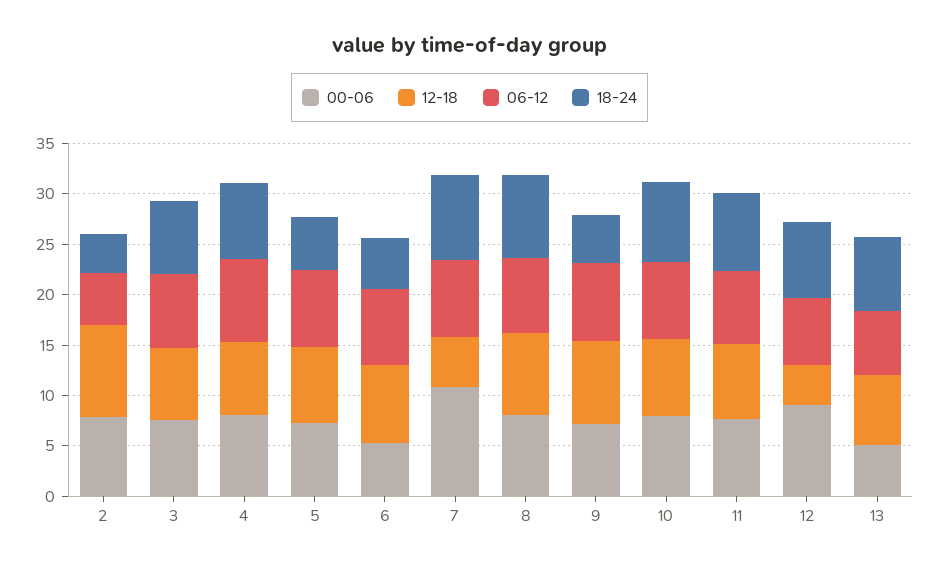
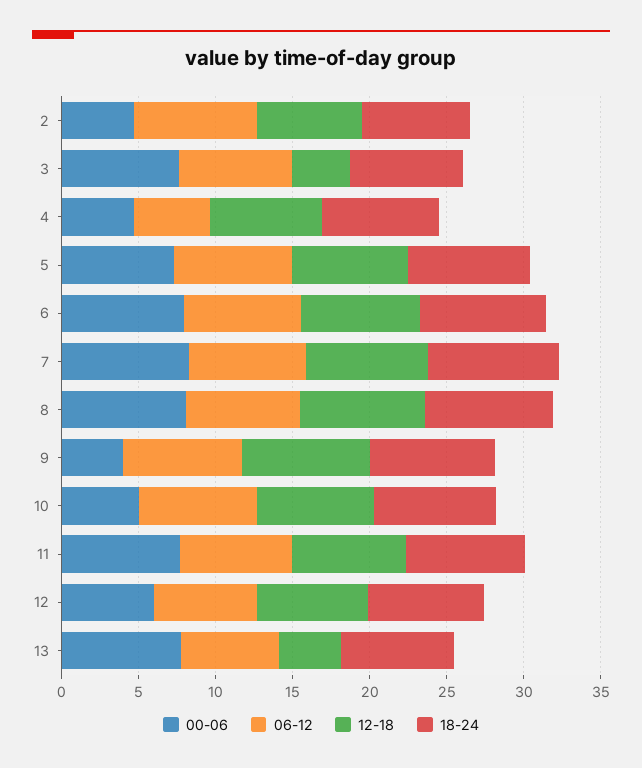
  {
    "00-06": {
-     "2": 8,
+     "2": 5,
      "3": 8,
-     "4": 8,
+     "4": 5,
      "5": 7,
-     "6": 5,
+     "6": 8,
-     "7": 11,
+     "7": 8,
      "8": 8,
-     "9": 7,
+     "9": 4,
-     "10": 8,
+     "10": 5,
      "11": 8,
-     "12": 9,
+     "12": 6,
-     "13": 5
+     "13": 8
    },
    "12-18": {
-     "2": 9,
+     "2": 7,
-     "3": 7,
+     "3": 4,
      "4": 7,
      "5": 8,
      "6": 8,
-     "7": 5,
+     "7": 8,
      "8": 8,
      "9": 8,
      "10": 8,
      "11": 7,
-     "12": 4,
+     "12": 7,
-     "13": 7
+     "13": 4
    },
    "06-12": {
-     "2": 5,
+     "2": 8,
      "3": 7,
-     "4": 8,
+     "4": 5,
      "5": 8,
      "6": 8,
      "7": 8,
      "8": 7,
      "9": 8,
      "10": 8,
      "11": 7,
      "12": 7,
      "13": 6
    },
    "18-24": {
-     "2": 4,
+     "2": 7,
      "3": 7,
      "4": 8,
-     "5": 5,
+     "5": 8,
-     "6": 5,
+     "6": 8,
      "7": 9,
      "8": 8,
-     "9": 5,
+     "9": 8,
      "10": 8,
      "11": 8,
      "12": 8,
      "13": 7
    }
  }

